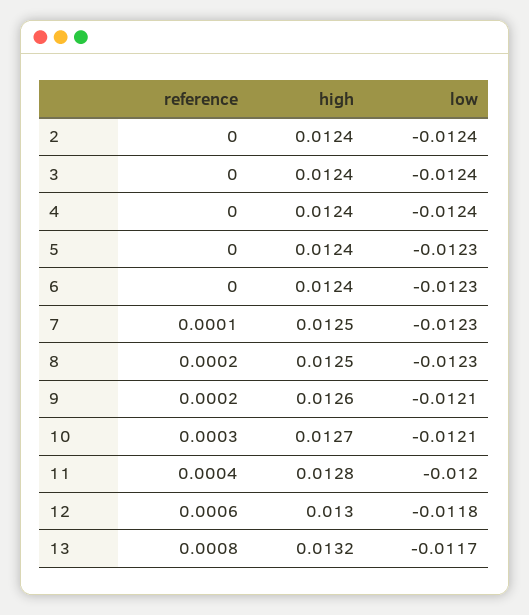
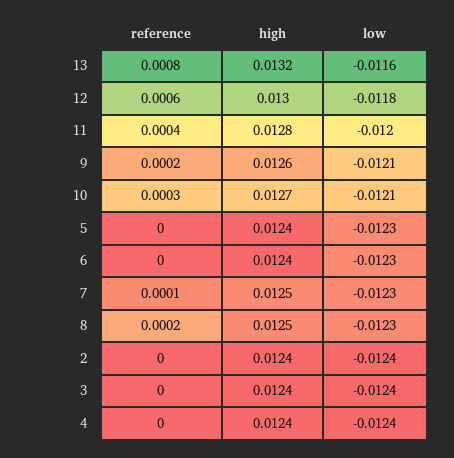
  {
    "reference": {
      "2": 0,
      "3": 0,
      "4": 0,
      "5": 0,
      "6": 0,
      "7": 0.0001,
      "8": 0.0002,
      "9": 0.0002,
      "10": 0.0003,
      "11": 0.0004,
      "12": 0.0006,
      "13": 0.0008
    },
    "high": {
      "2": 0.0124,
      "3": 0.0124,
      "4": 0.0124,
      "5": 0.0124,
      "6": 0.0124,
      "7": 0.0125,
      "8": 0.0125,
      "9": 0.0126,
      "10": 0.0127,
      "11": 0.0128,
      "12": 0.013,
      "13": 0.0132
    },
    "low": {
      "2": -0.0124,
      "3": -0.0124,
      "4": -0.0124,
      "5": -0.0123,
      "6": -0.0123,
      "7": -0.0123,
      "8": -0.0123,
      "9": -0.0121,
      "10": -0.0121,
      "11": -0.012,
      "12": -0.0118,
-     "13": -0.0117
+     "13": -0.0116
    }
  }

